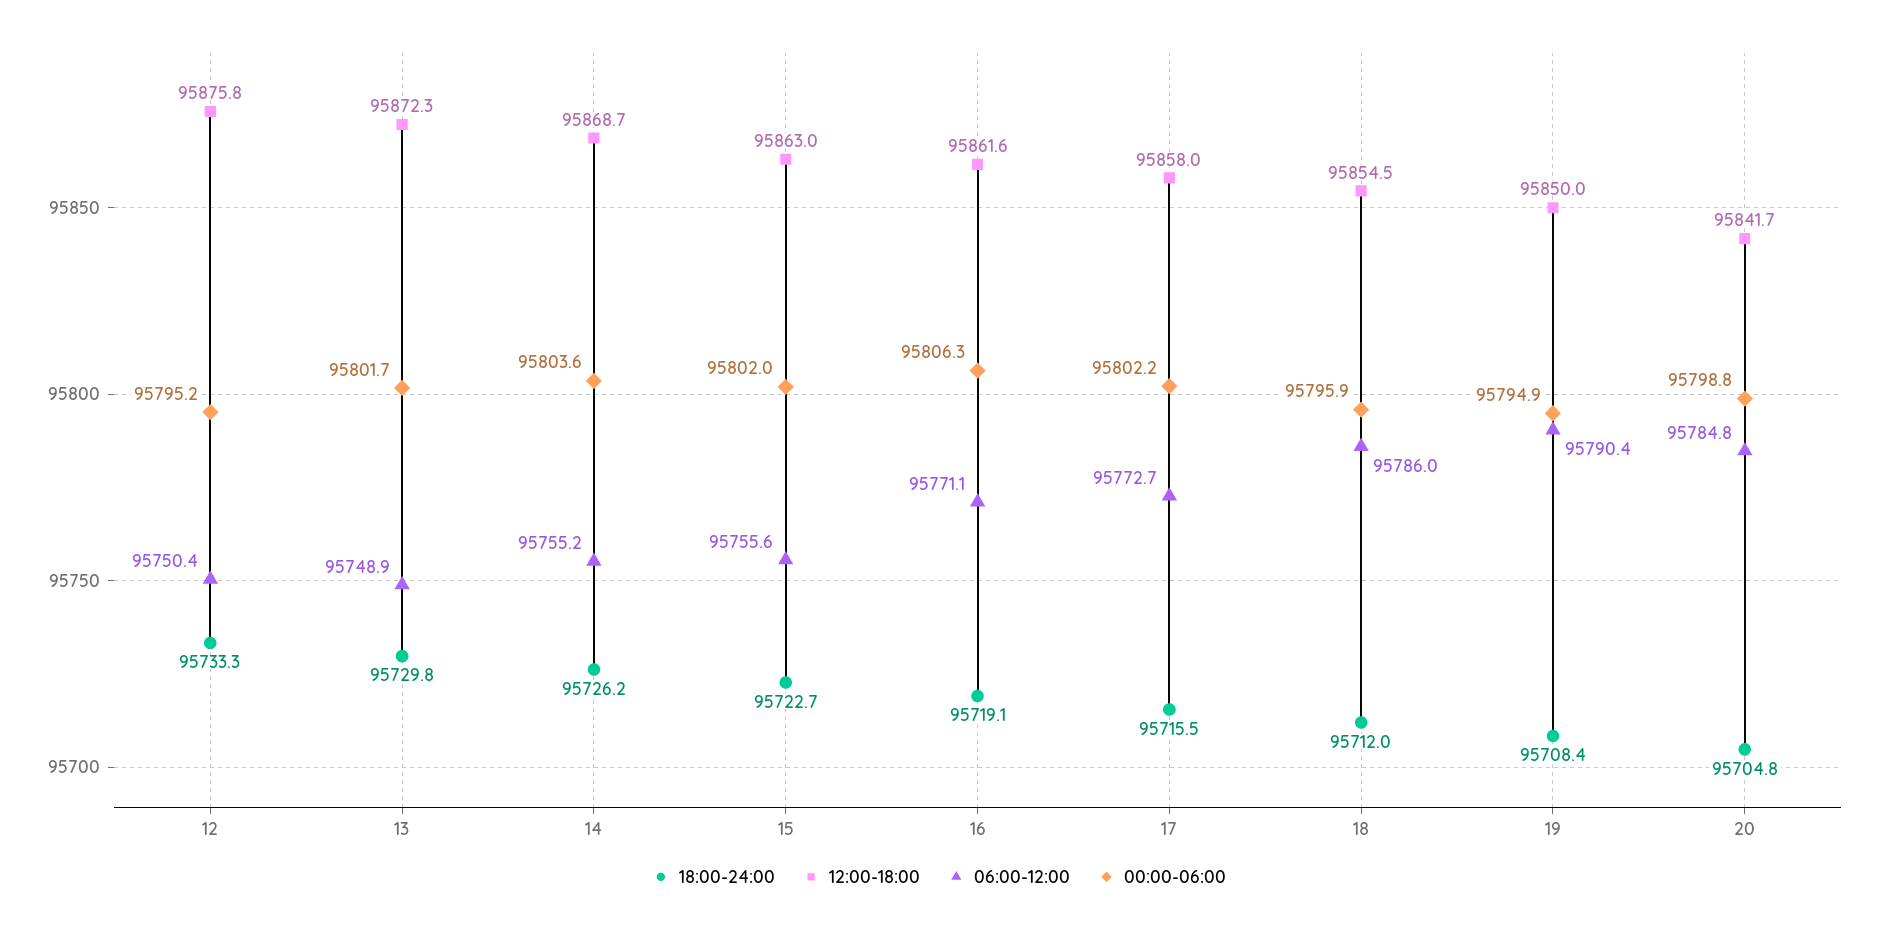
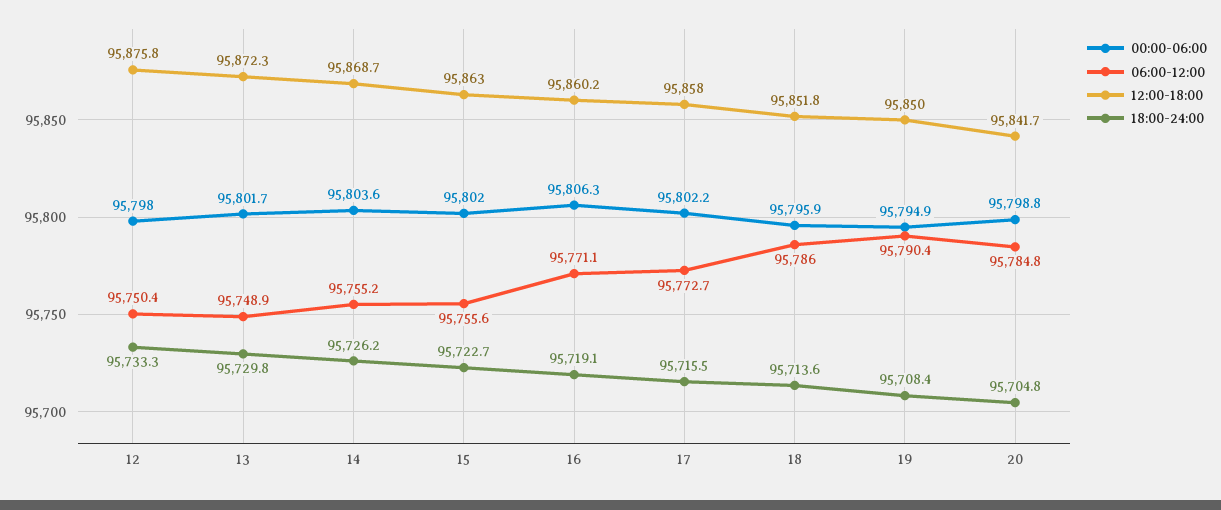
  {
    "18:00-24:00": {
      "12": 95733.3,
      "13": 95729.8,
      "14": 95726.2,
      "15": 95722.7,
      "16": 95719.1,
      "17": 95715.5,
-     "18": 95712,
+     "18": 95713.6,
      "19": 95708.4,
      "20": 95704.8
    },
    "12:00-18:00": {
      "12": 95875.8,
      "13": 95872.3,
      "14": 95868.7,
      "15": 95863,
-     "16": 95861.6,
+     "16": 95860.2,
      "17": 95858,
-     "18": 95854.5,
+     "18": 95851.8,
      "19": 95850,
      "20": 95841.7
    },
    "06:00-12:00": {
      "12": 95750.4,
      "13": 95748.9,
      "14": 95755.2,
      "15": 95755.6,
      "16": 95771.1,
      "17": 95772.7,
      "18": 95786,
      "19": 95790.4,
      "20": 95784.8
    },
    "00:00-06:00": {
-     "12": 95795.2,
+     "12": 95798,
      "13": 95801.7,
      "14": 95803.6,
      "15": 95802,
      "16": 95806.3,
      "17": 95802.2,
      "18": 95795.9,
      "19": 95794.9,
      "20": 95798.8
    }
  }

